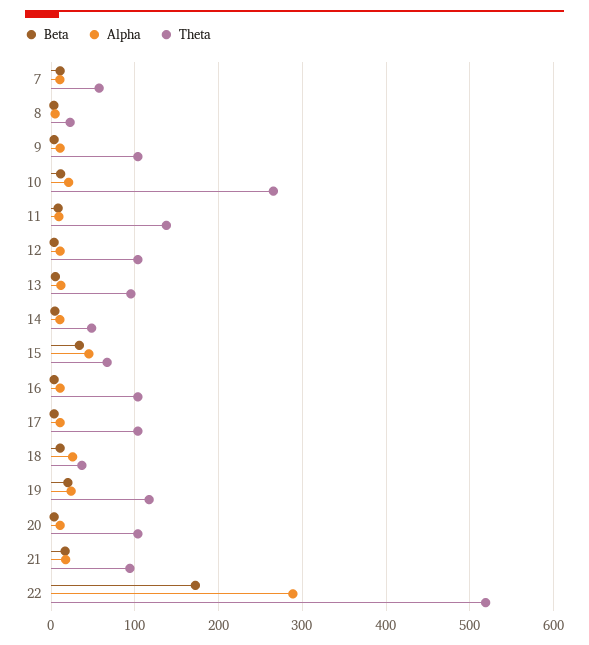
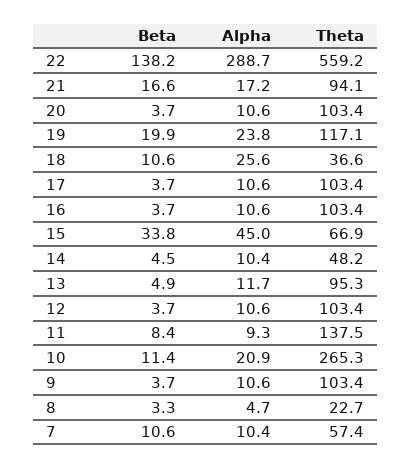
  {
    "Beta": {
      "7": 10.6,
      "8": 3.3,
      "9": 3.7,
      "10": 11.4,
      "11": 8.4,
      "12": 3.7,
      "13": 4.9,
      "14": 4.5,
      "15": 33.8,
      "16": 3.7,
      "17": 3.7,
      "18": 10.6,
      "19": 19.9,
      "20": 3.7,
      "21": 16.6,
-     "22": 170
+     "22": 138.2
    },
    "Alpha": {
      "7": 10.4,
      "8": 4.7,
      "9": 10.6,
      "10": 20.9,
      "11": 9.3,
      "12": 10.6,
      "13": 11.7,
      "14": 10.4,
      "15": 45,
      "16": 10.6,
      "17": 10.6,
      "18": 25.6,
      "19": 23.8,
      "20": 10.6,
      "21": 17.2,
      "22": 288.7
    },
    "Theta": {
      "7": 57.4,
      "8": 22.7,
      "9": 103.4,
      "10": 265.3,
      "11": 137.5,
      "12": 103.4,
      "13": 95.3,
      "14": 48.2,
      "15": 66.9,
      "16": 103.4,
      "17": 103.4,
      "18": 36.6,
      "19": 117.1,
      "20": 103.4,
      "21": 94.1,
-     "22": 520
+     "22": 559.2
    }
  }

